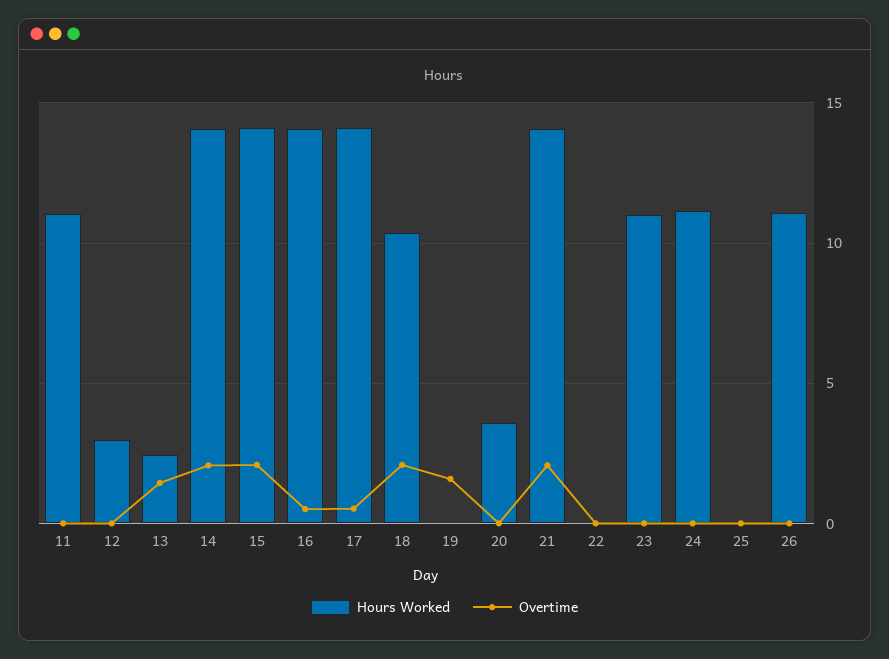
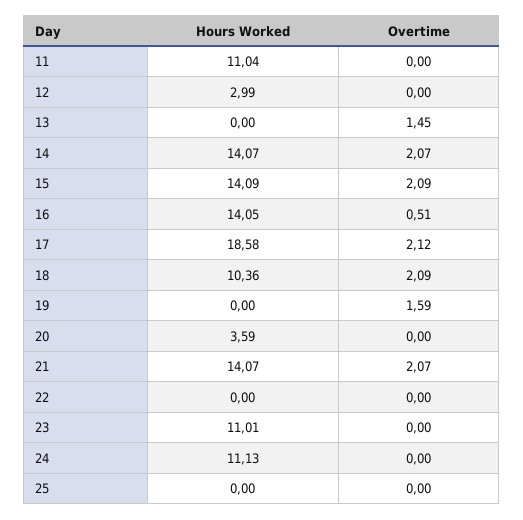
  {
    "Hours Worked": {
      "11": 11.04,
      "12": 2.99,
-     "13": 2.5,
+     "13": 0,
      "14": 14.07,
      "15": 14.09,
      "16": 14.05,
-     "17": 14,
+     "17": 18.58,
      "18": 10.36,
      "19": 0,
      "20": 3.59,
      "21": 14.07,
      "22": 0,
      "23": 11.01,
      "24": 11.13,
-     "25": 0,
+     "25": 0
-     "26": 11
    },
    "Overtime": {
      "11": 0,
      "12": 0,
      "13": 1.45,
      "14": 2.07,
      "15": 2.09,
      "16": 0.51,
-     "17": 0.5,
+     "17": 2.12,
      "18": 2.09,
      "19": 1.59,
      "20": 0,
      "21": 2.07,
      "22": 0,
      "23": 0,
      "24": 0,
-     "25": 0,
+     "25": 0
-     "26": 0
    }
  }

